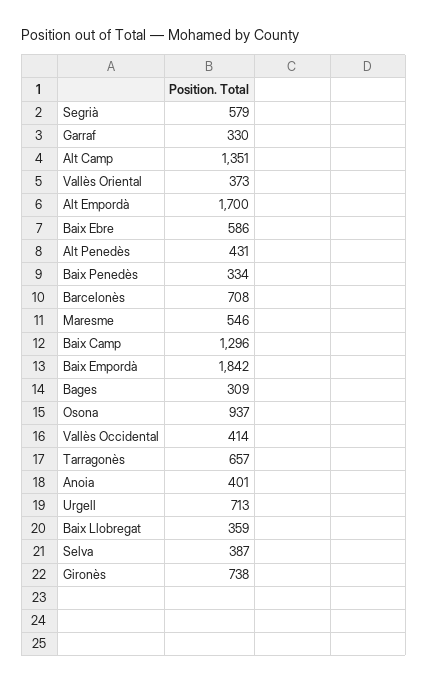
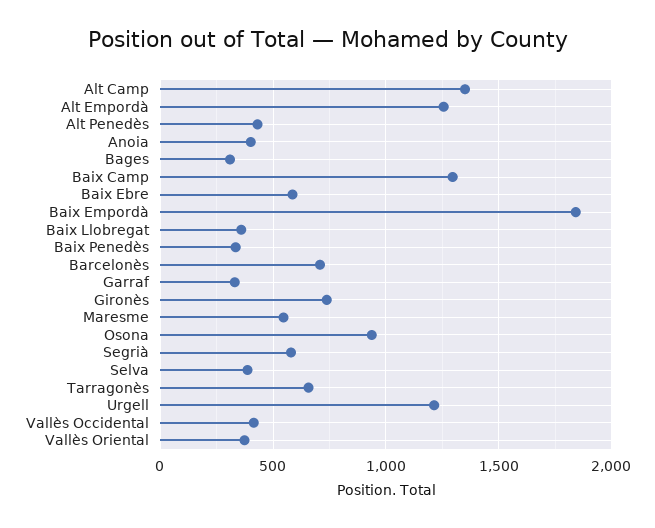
  {
    "Segrià": 579,
    "Garraf": 330,
    "Alt Camp": 1351,
    "Vallès Oriental": 373,
-   "Alt Empordà": 1700,
+   "Alt Empordà": 1250,
    "Baix Ebre": 586,
    "Alt Penedès": 431,
    "Baix Penedès": 334,
    "Barcelonès": 708,
    "Maresme": 546,
    "Baix Camp": 1296,
    "Baix Empordà": 1842,
    "Bages": 309,
    "Osona": 937,
    "Vallès Occidental": 414,
    "Tarragonès": 657,
    "Anoia": 401,
-   "Urgell": 713,
+   "Urgell": 1200,
    "Baix Llobregat": 359,
    "Selva": 387,
    "Gironès": 738
  }

